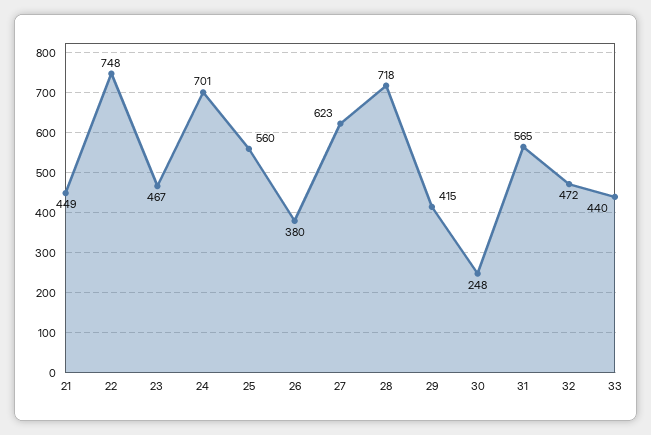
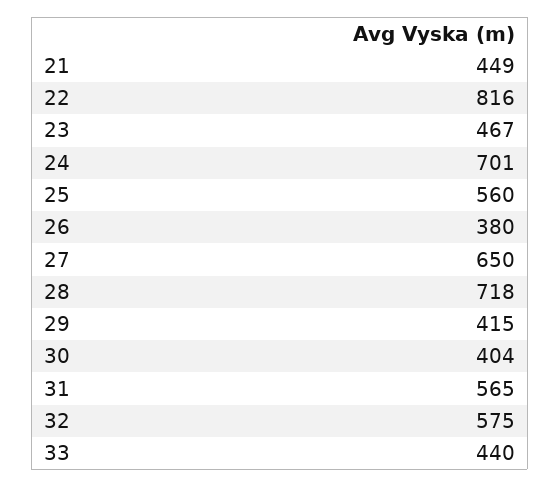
  {
    "21": 449,
-   "22": 748,
+   "22": 816,
    "23": 467,
    "24": 701,
    "25": 560,
    "26": 380,
-   "27": 623,
+   "27": 650,
    "28": 718,
    "29": 415,
-   "30": 248,
+   "30": 404,
    "31": 565,
-   "32": 472,
+   "32": 575,
    "33": 440
  }

